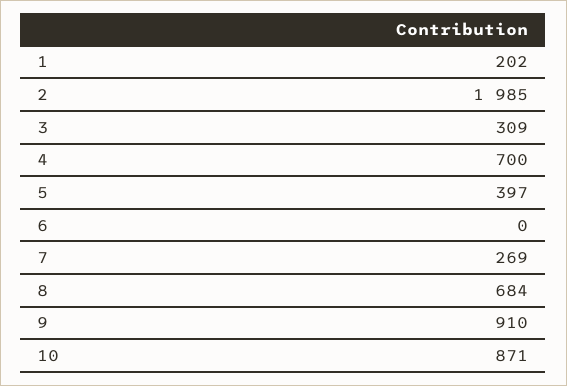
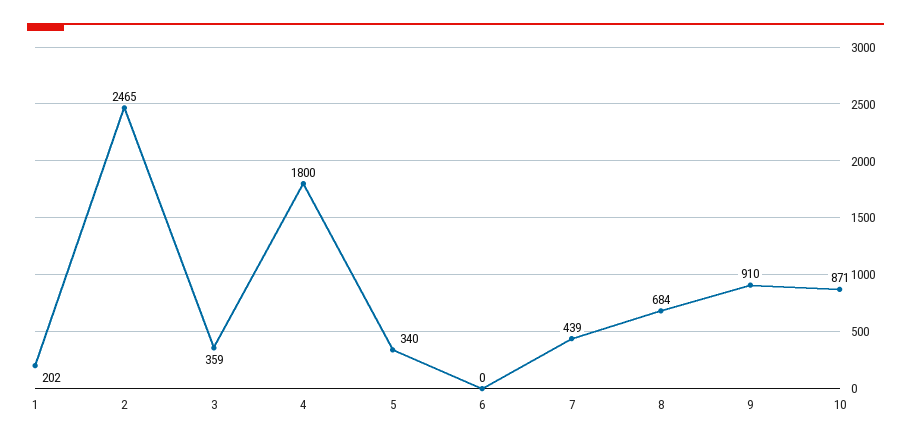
  {
    "1": 202,
-   "2": 1985,
+   "2": 2465,
-   "3": 309,
+   "3": 359,
-   "4": 700,
+   "4": 1800,
-   "5": 397,
+   "5": 340,
    "6": 0,
-   "7": 269,
+   "7": 439,
    "8": 684,
    "9": 910,
    "10": 871
  }

